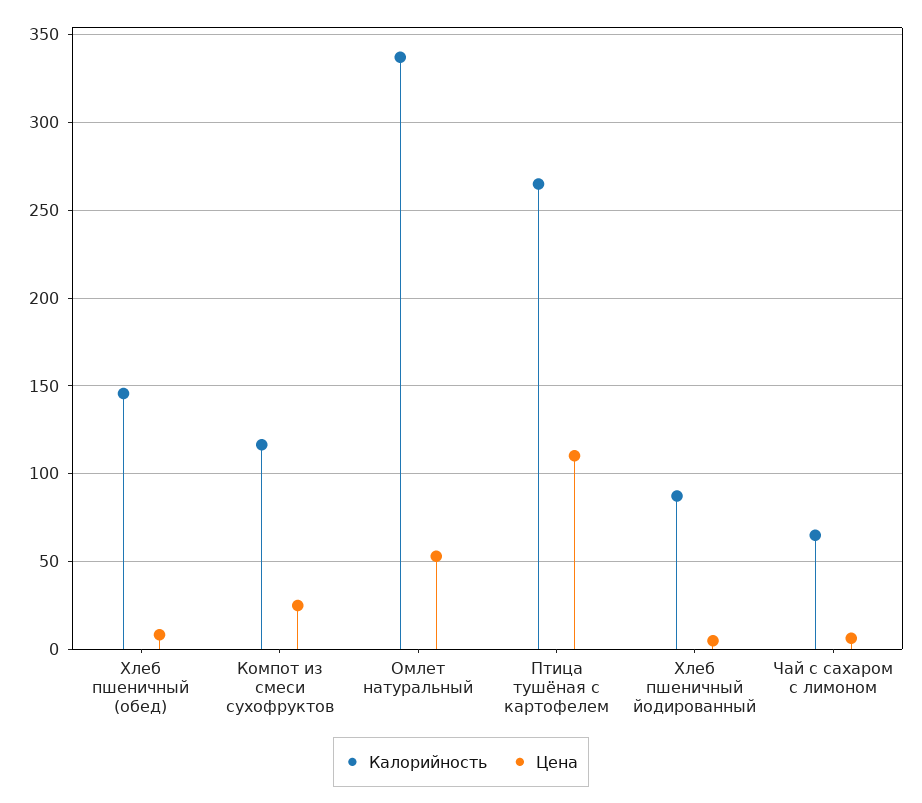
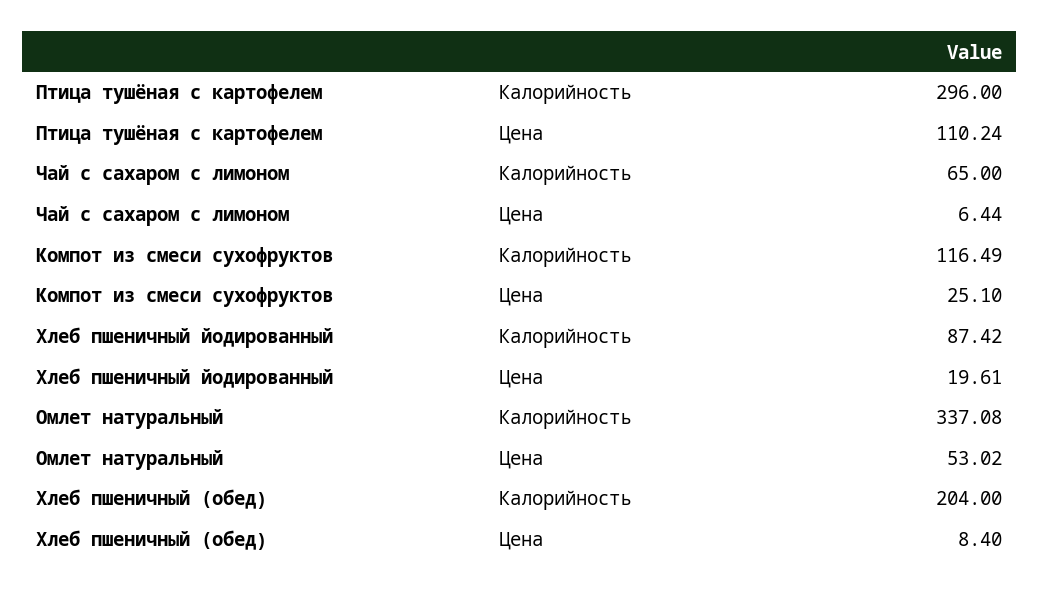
  {
    "Калорийность": {
-     "Хлеб пшеничный (обед)": 145,
+     "Хлеб пшеничный (обед)": 204,
      "Компот из смеси сухофруктов": 116.49,
      "Омлет натуральный": 337.08,
-     "Птица тушёная с картофелем": 265,
+     "Птица тушёная с картофелем": 296,
      "Хлеб пшеничный йодированный": 87.42,
      "Чай с сахаром с лимоном": 65
    },
    "Цена": {
      "Хлеб пшеничный (обед)": 8.4,
      "Компот из смеси сухофруктов": 25.1,
      "Омлет натуральный": 53.02,
      "Птица тушёная с картофелем": 110.24,
-     "Хлеб пшеничный йодированный": 5,
+     "Хлеб пшеничный йодированный": 19.61,
      "Чай с сахаром с лимоном": 6.44
    }
  }

